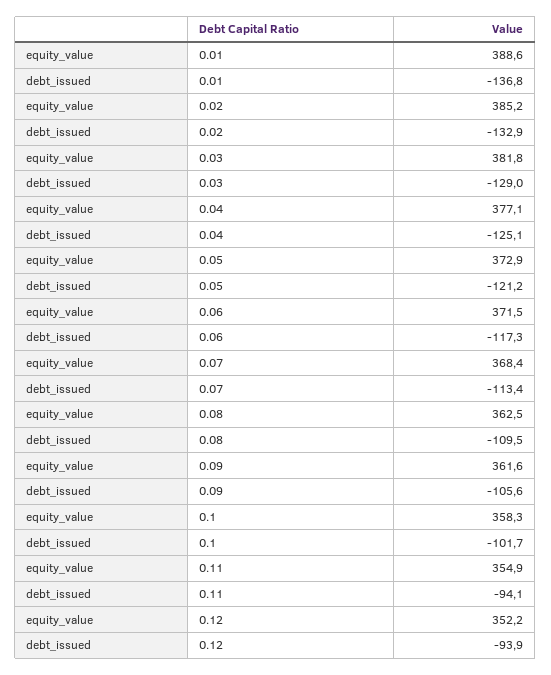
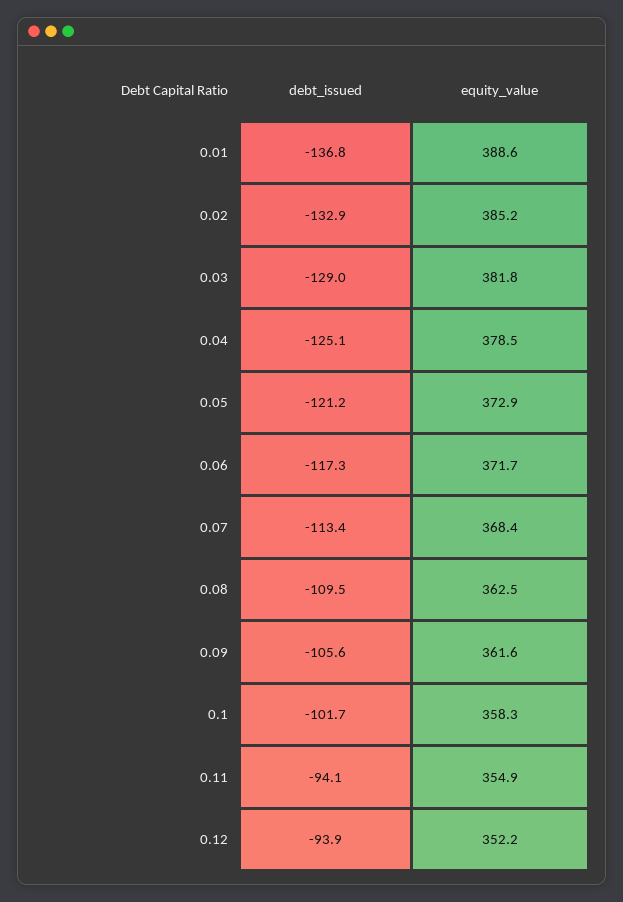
  {
    "equity_value": {
      "0.01": 388.6,
      "0.02": 385.2,
      "0.03": 381.8,
-     "0.04": 377.1,
+     "0.04": 378.5,
      "0.05": 372.9,
-     "0.06": 371.5,
+     "0.06": 371.7,
      "0.07": 368.4,
      "0.08": 362.5,
      "0.09": 361.6,
      "0.1": 358.3,
      "0.11": 354.9,
      "0.12": 352.2
    },
    "debt_issued": {
      "0.01": -136.8,
      "0.02": -132.9,
      "0.03": -129,
      "0.04": -125.1,
      "0.05": -121.2,
      "0.06": -117.3,
      "0.07": -113.4,
      "0.08": -109.5,
      "0.09": -105.6,
      "0.1": -101.7,
      "0.11": -94.1,
      "0.12": -93.9
    }
  }

